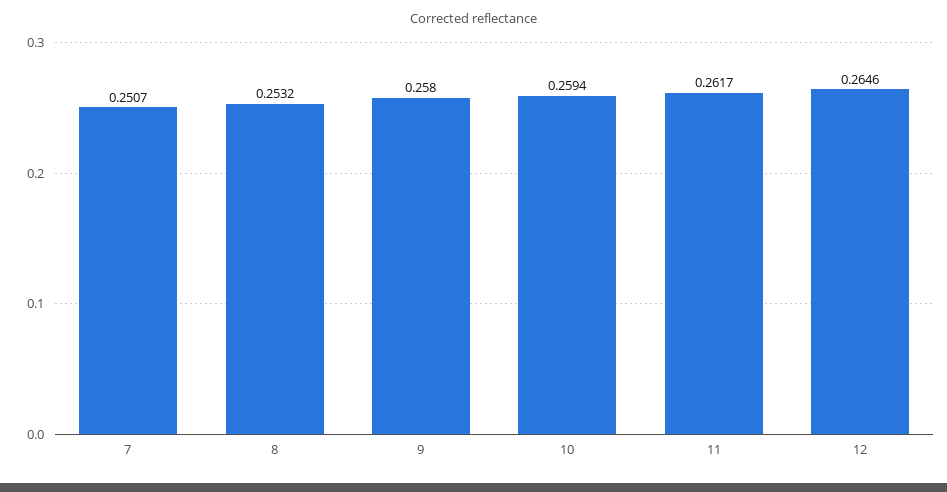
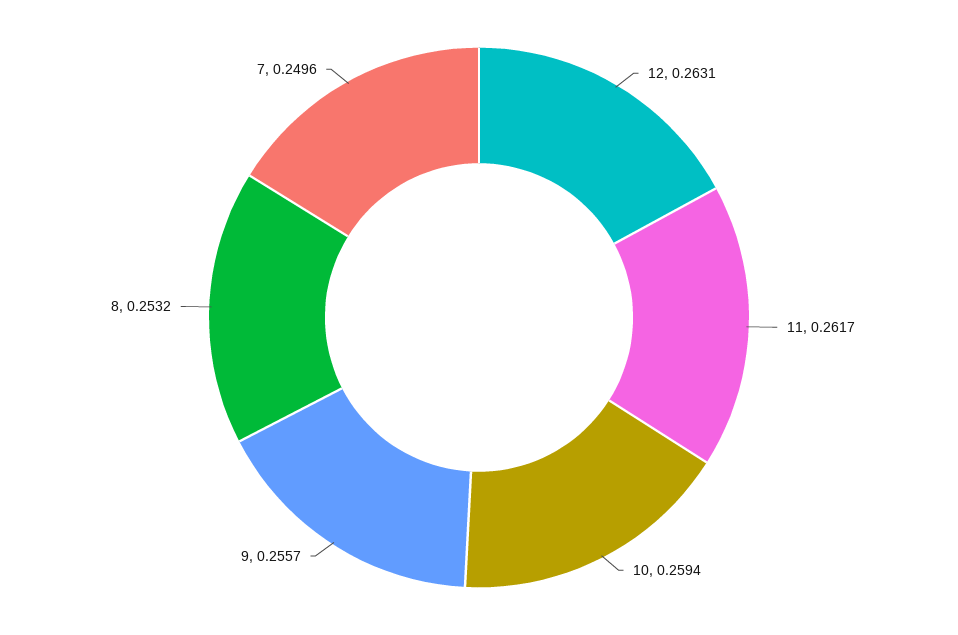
  {
-   "7": 0.2507,
+   "7": 0.2496,
    "8": 0.2532,
-   "9": 0.258,
+   "9": 0.2557,
    "10": 0.2594,
    "11": 0.2617,
-   "12": 0.2646
+   "12": 0.2631
  }

